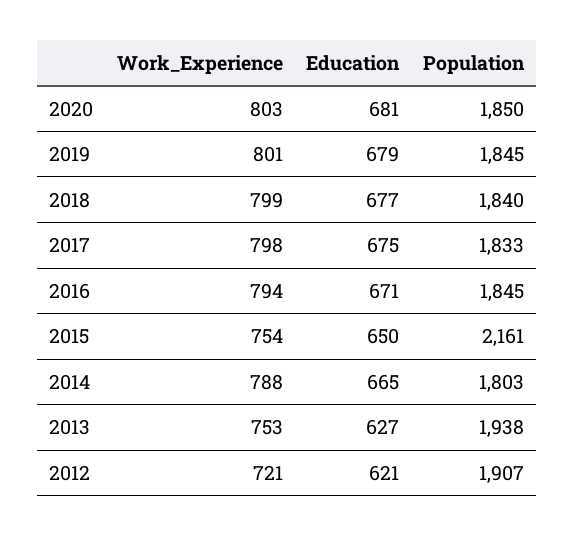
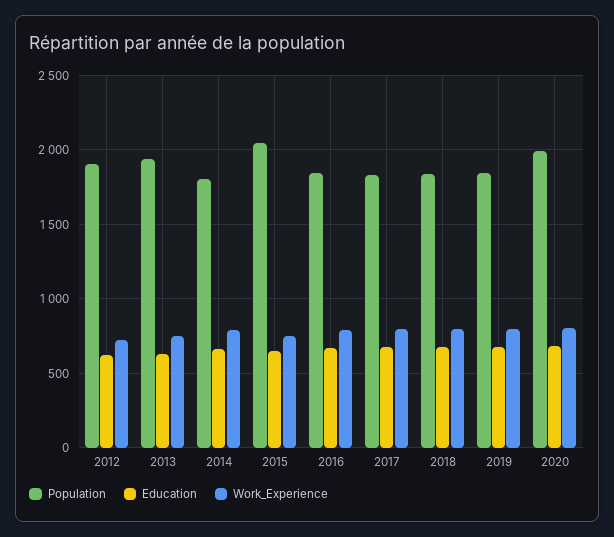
  {
    "Work_Experience": {
      "2020": 803,
      "2019": 801,
      "2018": 799,
      "2017": 798,
      "2016": 794,
      "2015": 754,
      "2014": 788,
      "2013": 753,
      "2012": 721
    },
    "Education": {
      "2020": 681,
      "2019": 679,
      "2018": 677,
      "2017": 675,
      "2016": 671,
      "2015": 650,
      "2014": 665,
      "2013": 627,
      "2012": 621
    },
    "Population": {
-     "2020": 1850,
+     "2020": 2000,
      "2019": 1845,
      "2018": 1840,
      "2017": 1833,
      "2016": 1845,
-     "2015": 2161,
+     "2015": 2050,
      "2014": 1803,
      "2013": 1938,
      "2012": 1907
    }
  }

